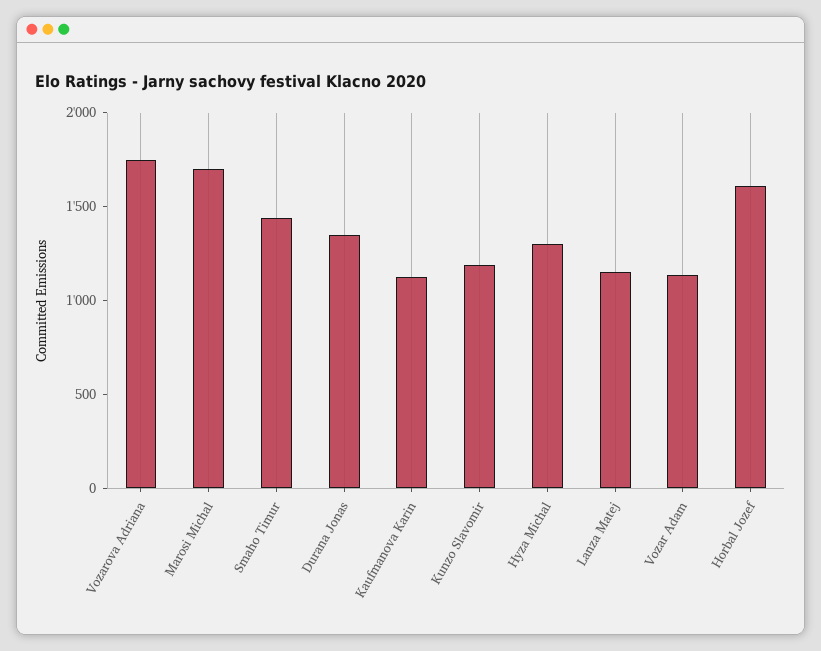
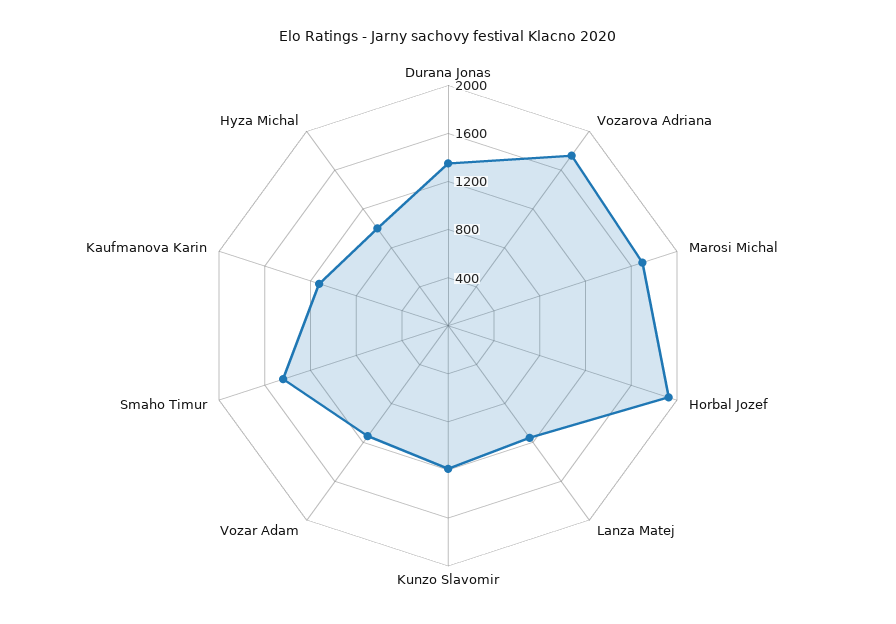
  {
    "Vozarova Adriana": 1700,
    "Marosi Michal": 1700,
    "Smaho Timur": 1400,
    "Durana Jonas": 1300,
    "Kaufmanova Karin": 1100,
    "Kunzo Slavomir": 1200,
-   "Hyza Michal": 1300,
+   "Hyza Michal": 1000,
    "Lanza Matej": 1200,
    "Vozar Adam": 1100,
-   "Horbal Jozef": 1600
+   "Horbal Jozef": 1900
  }

